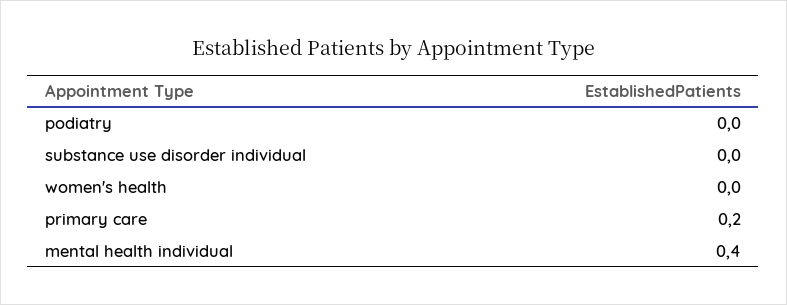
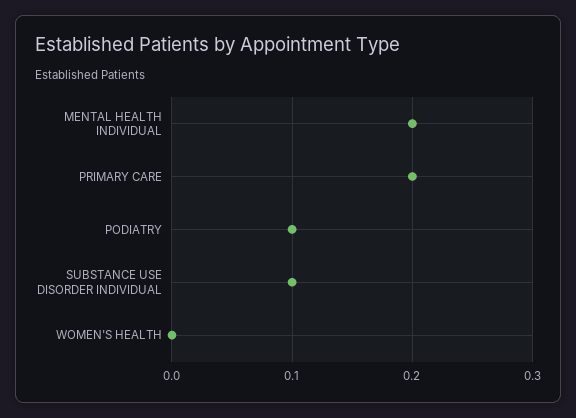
  {
-   "podiatry": 0,
+   "podiatry": 0.1,
-   "substance use disorder individual": 0,
+   "substance use disorder individual": 0.1,
    "women's health": 0,
    "primary care": 0.2,
-   "mental health individual": 0.4
+   "mental health individual": 0.2
  }

